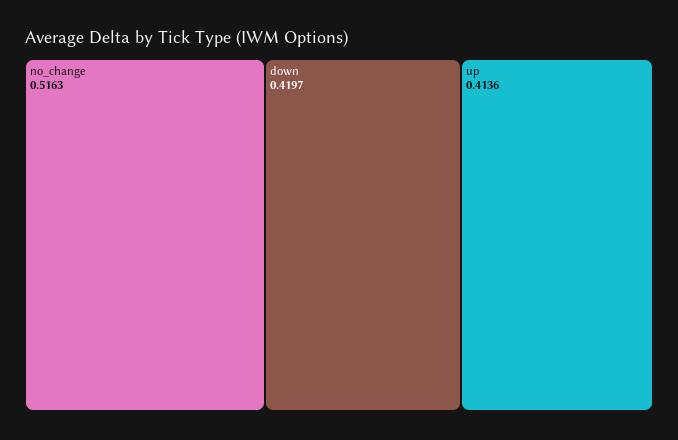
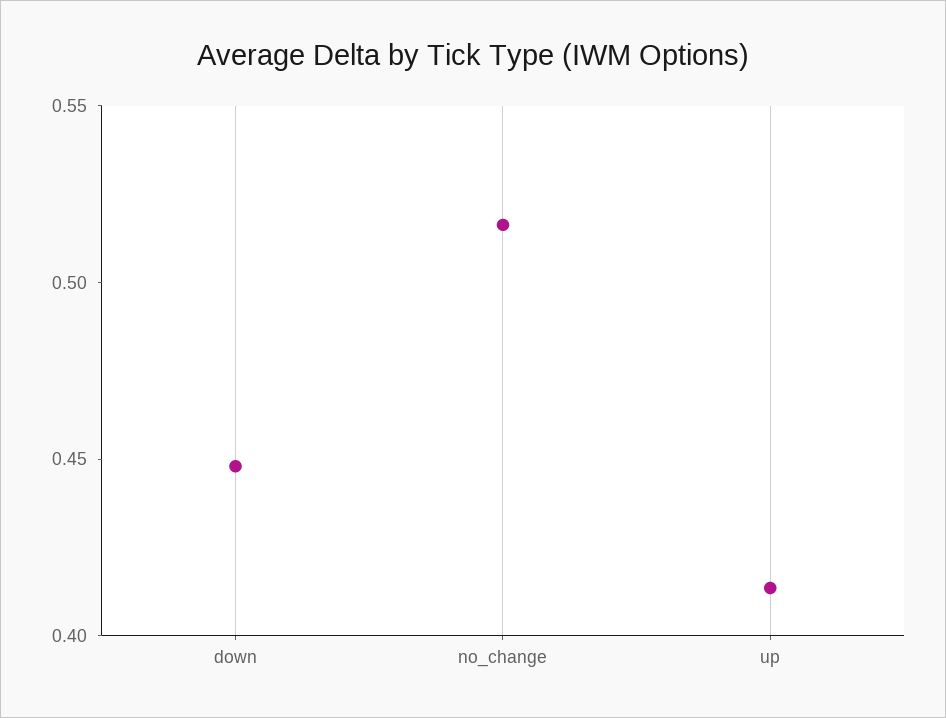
  {
    "no_change": 0.5163,
-   "down": 0.4197,
+   "down": 0.45,
    "up": 0.4136
  }

